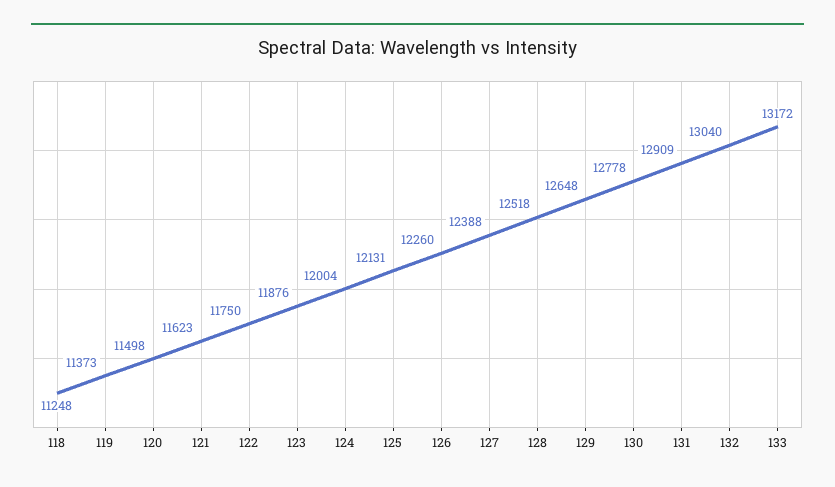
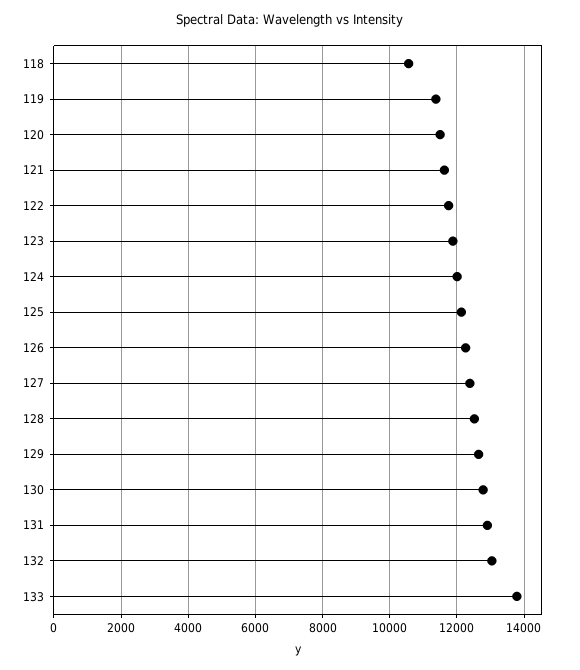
  {
-   "118": 11248,
+   "118": 10600,
    "119": 11373,
    "120": 11498,
    "121": 11623,
    "122": 11750,
    "123": 11876,
    "124": 12004,
    "125": 12131,
    "126": 12260,
    "127": 12388,
    "128": 12518,
    "129": 12648,
    "130": 12778,
    "131": 12909,
    "132": 13040,
-   "133": 13172
+   "133": 13800
  }

